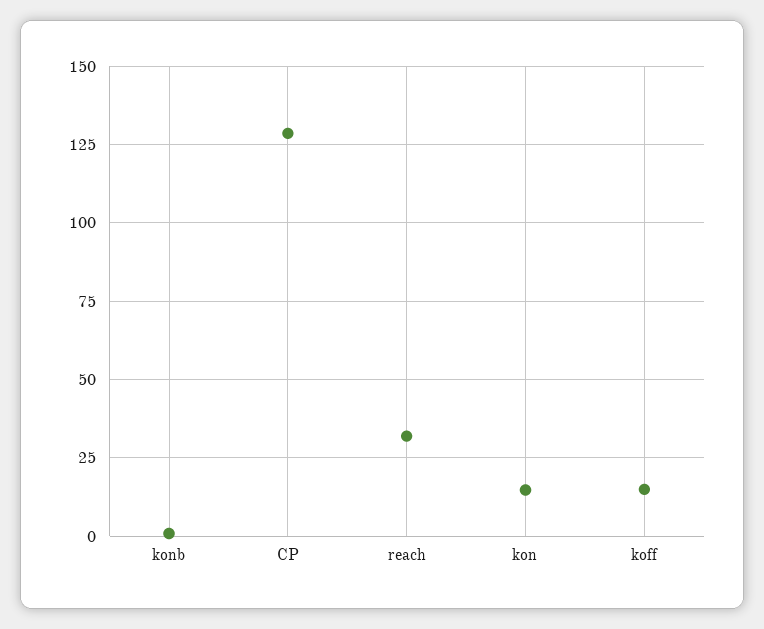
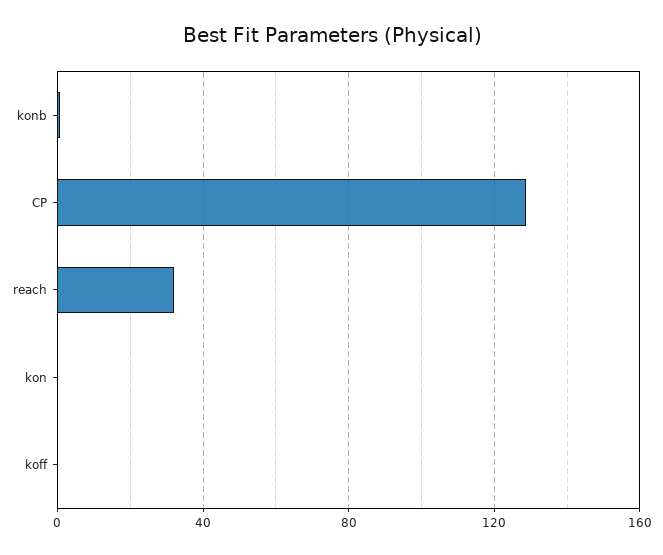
  {
    "konb": 0,
    "CP": 127.5,
    "reach": 32.5,
-   "kon": 15,
+   "kon": 0,
-   "koff": 15
+   "koff": 0
  }

